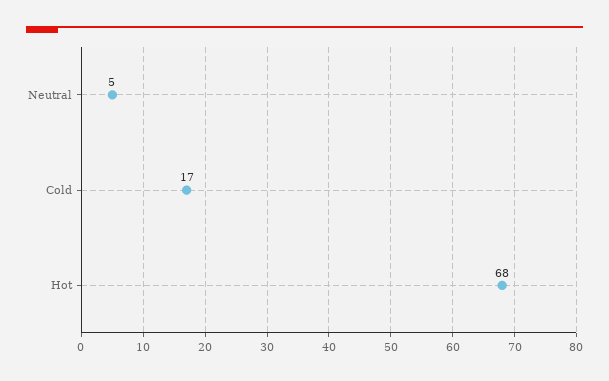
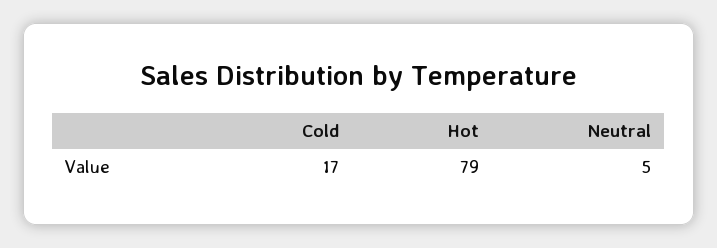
  {
    "Neutral": 5,
    "Cold": 17,
-   "Hot": 68
+   "Hot": 79
  }

